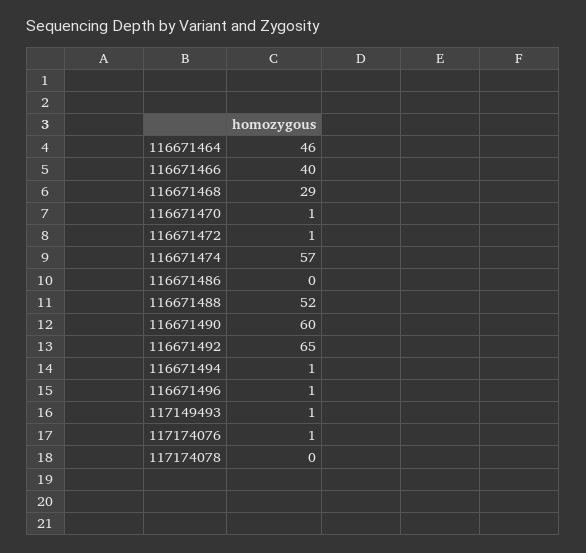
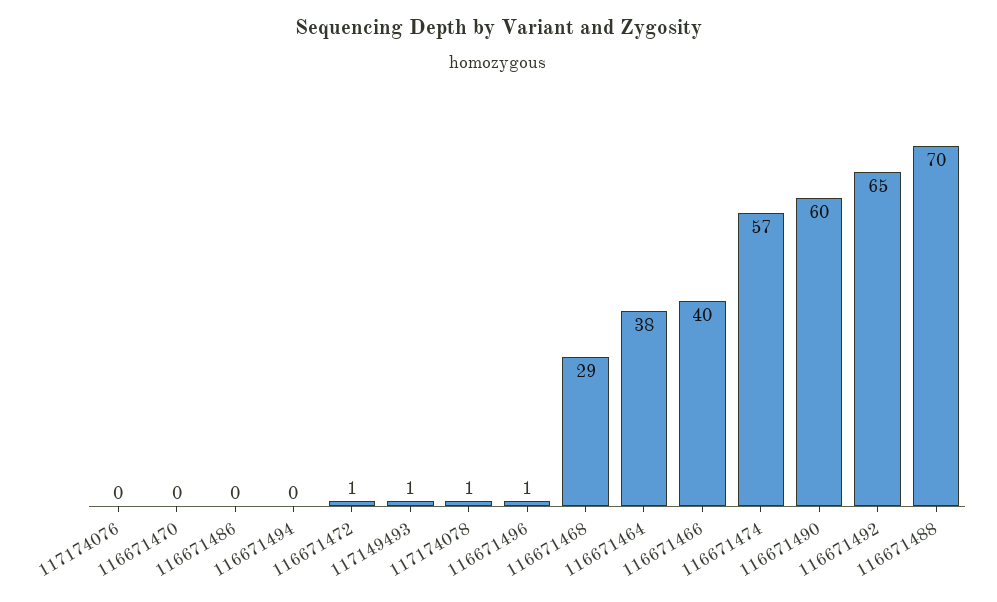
  {
-   "116671464": 46,
+   "116671464": 38,
    "116671466": 40,
    "116671468": 29,
-   "116671470": 1,
+   "116671470": 0,
    "116671472": 1,
    "116671474": 57,
    "116671486": 0,
-   "116671488": 52,
+   "116671488": 70,
    "116671490": 60,
    "116671492": 65,
-   "116671494": 1,
+   "116671494": 0,
    "116671496": 1,
    "117149493": 1,
-   "117174076": 1,
+   "117174076": 0,
-   "117174078": 0
+   "117174078": 1
  }

